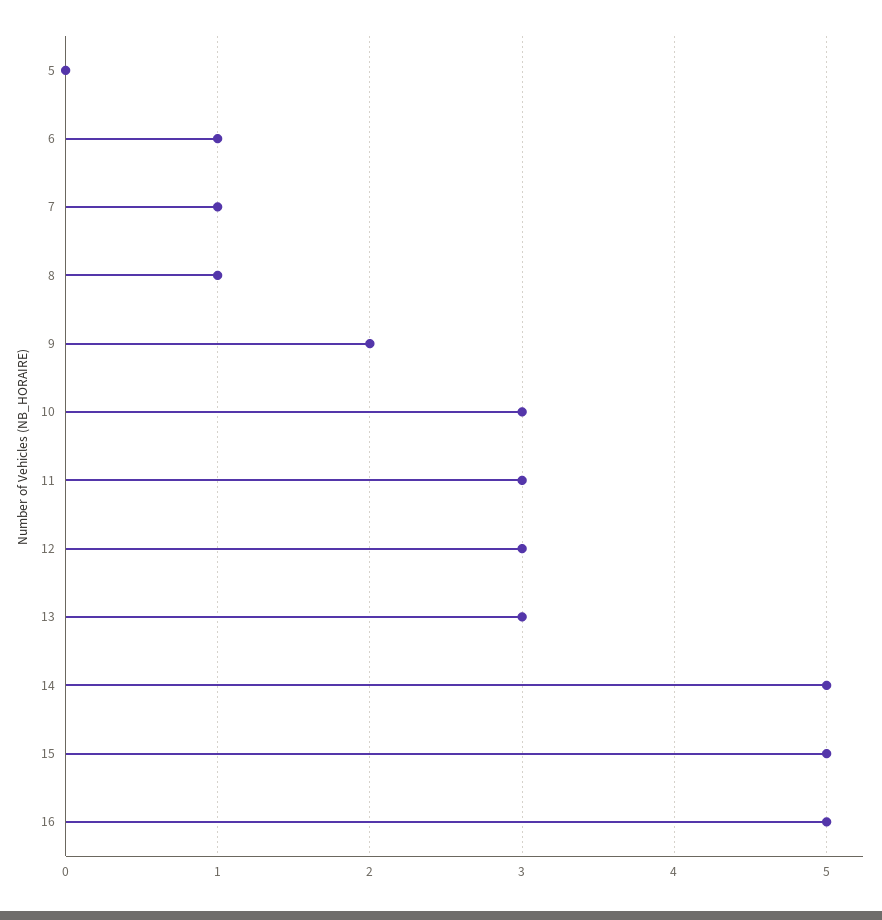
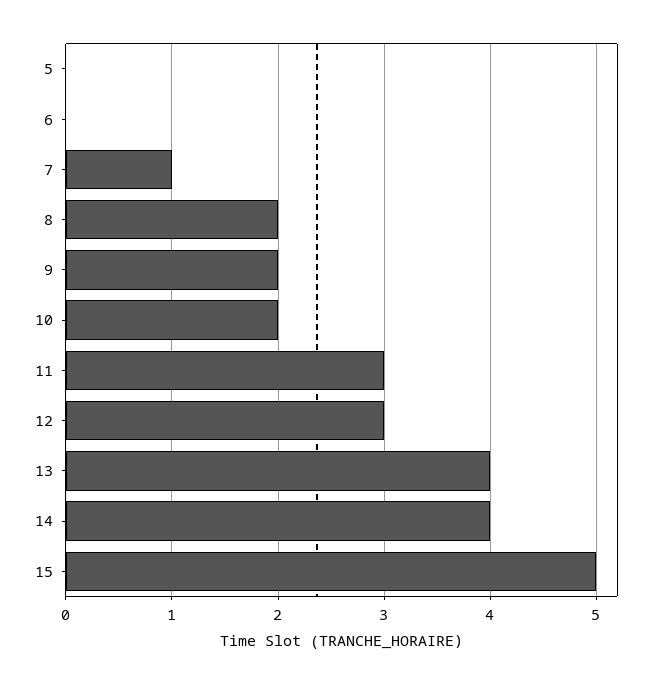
  {
    "5": 0,
-   "6": 1,
+   "6": 0,
    "7": 1,
-   "8": 1,
+   "8": 2,
    "9": 2,
-   "10": 3,
+   "10": 2,
    "11": 3,
    "12": 3,
-   "13": 3,
+   "13": 4,
-   "14": 5,
+   "14": 4,
-   "15": 5,
+   "15": 5
-   "16": 5
  }

